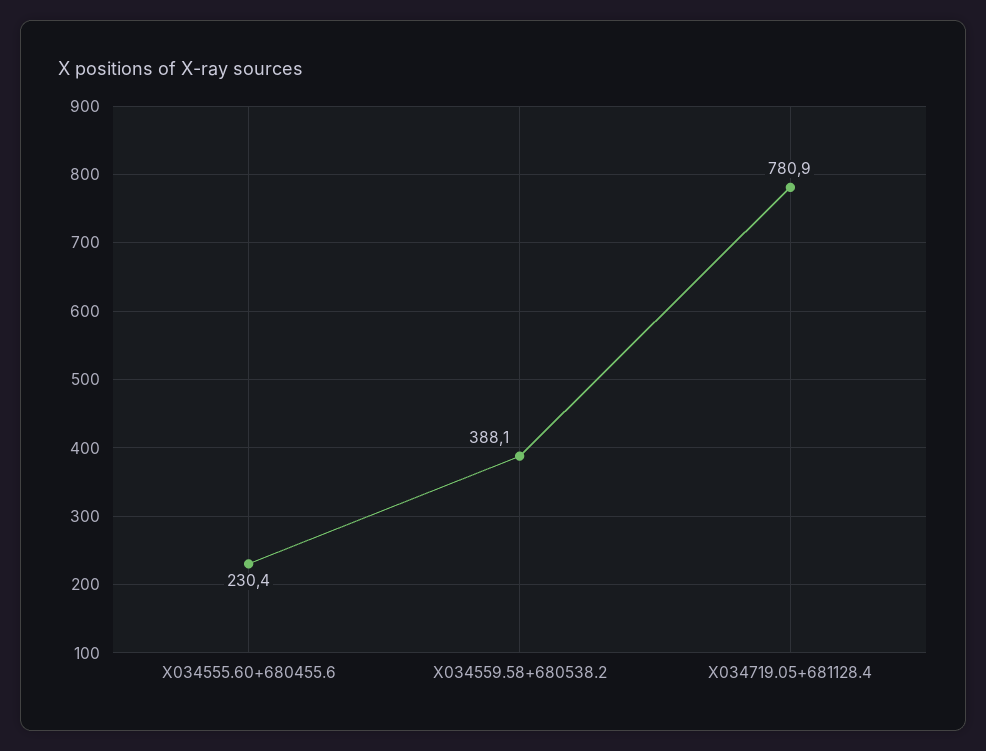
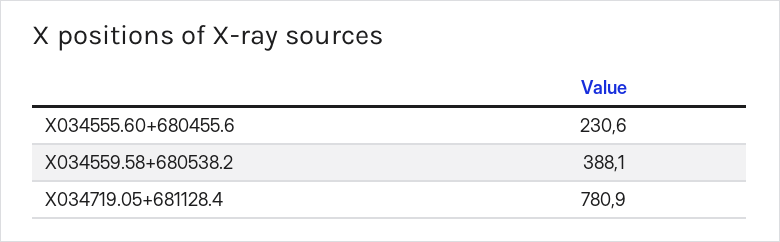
  {
-   "X034555.60+680455.6": 230.4,
+   "X034555.60+680455.6": 230.6,
    "X034559.58+680538.2": 388.1,
    "X034719.05+681128.4": 780.9
  }

